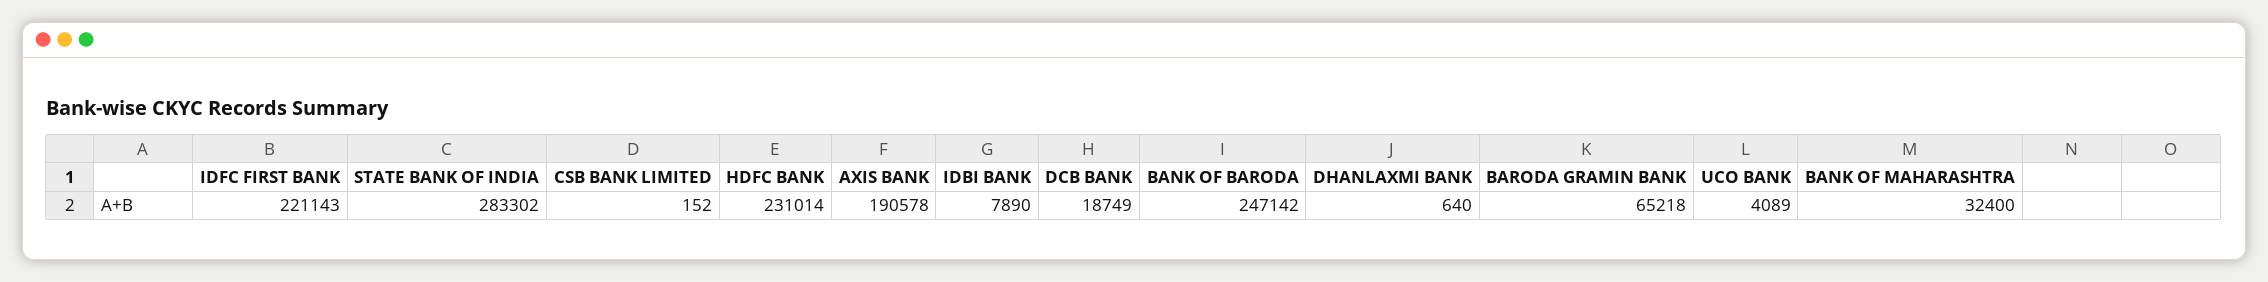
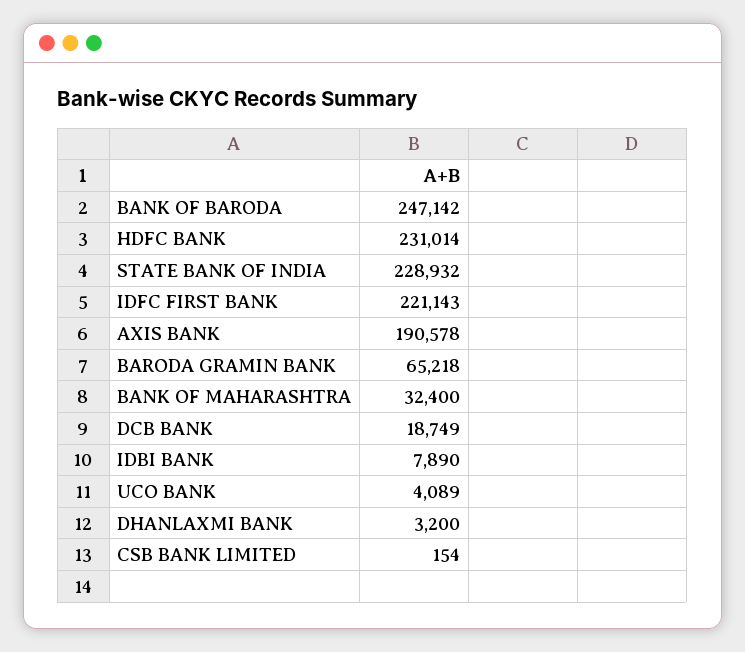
  {
    "IDFC FIRST BANK": 221143,
-   "STATE BANK OF INDIA": 283302,
+   "STATE BANK OF INDIA": 228932,
-   "CSB BANK LIMITED": 152,
+   "CSB BANK LIMITED": 154,
    "HDFC BANK": 231014,
    "AXIS BANK": 190578,
    "IDBI BANK": 7890,
    "DCB BANK": 18749,
    "BANK OF BARODA": 247142,
-   "DHANLAXMI BANK": 640,
+   "DHANLAXMI BANK": 3200,
    "BARODA GRAMIN BANK": 65218,
    "UCO BANK": 4089,
    "BANK OF MAHARASHTRA": 32400
  }

